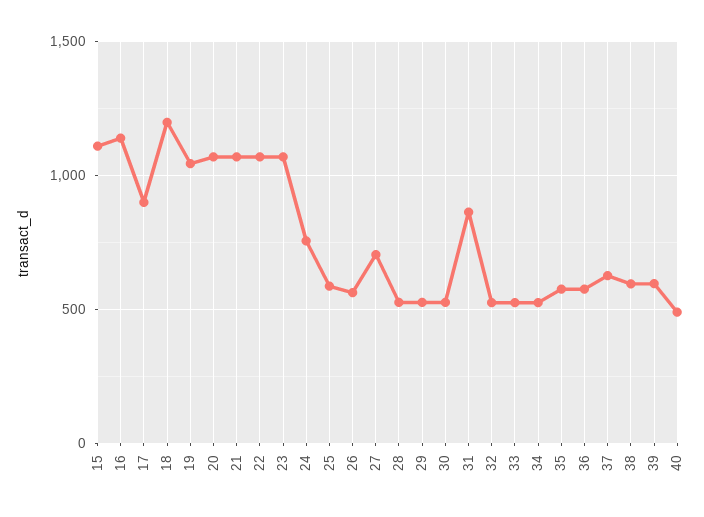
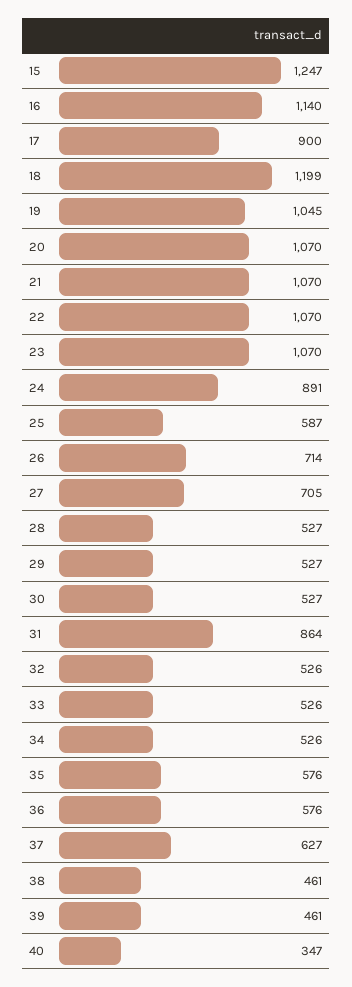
  {
-   "15": 1100,
+   "15": 1247,
    "16": 1140,
    "17": 900,
    "18": 1199,
    "19": 1045,
    "20": 1070,
    "21": 1070,
    "22": 1070,
    "23": 1070,
-   "24": 750,
+   "24": 891,
    "25": 587,
-   "26": 550,
+   "26": 714,
    "27": 705,
    "28": 527,
    "29": 527,
    "30": 527,
    "31": 864,
    "32": 526,
    "33": 526,
    "34": 526,
    "35": 576,
    "36": 576,
    "37": 627,
-   "38": 600,
+   "38": 461,
-   "39": 600,
+   "39": 461,
-   "40": 500
+   "40": 347
  }

